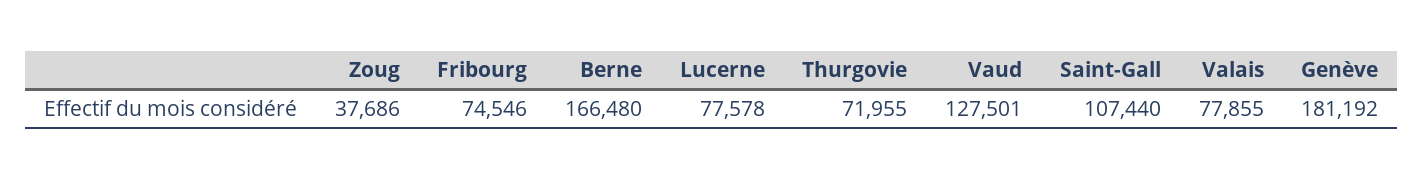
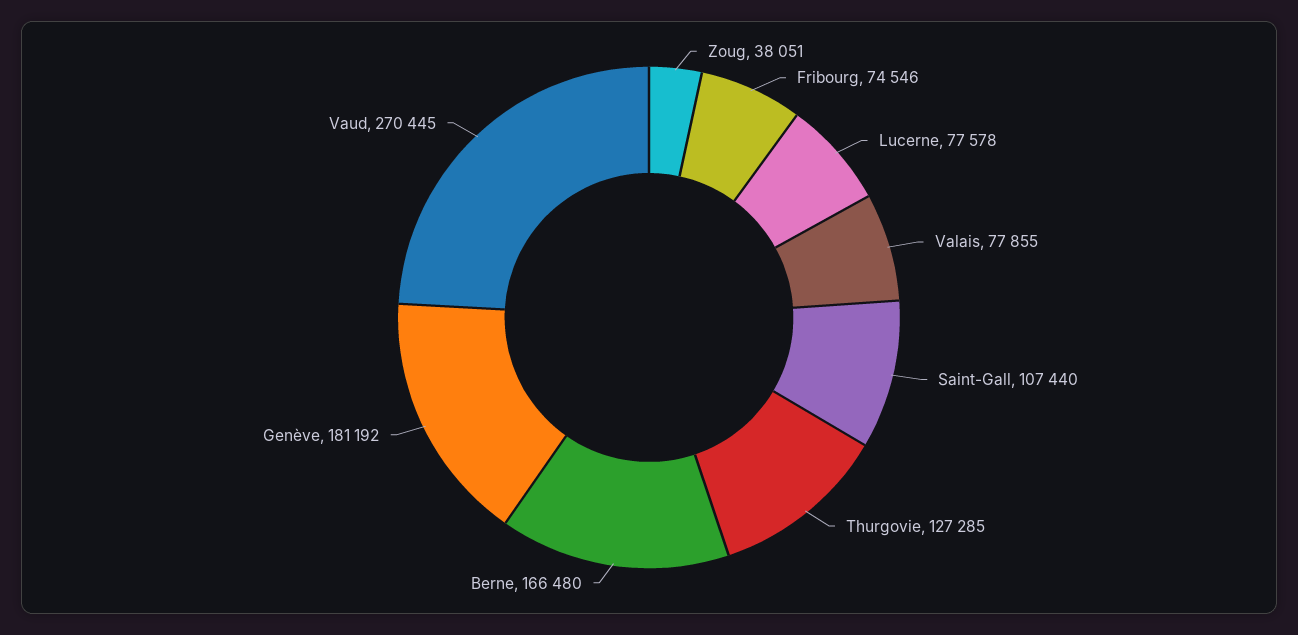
  {
-   "Zoug": 37686,
+   "Zoug": 38051,
    "Fribourg": 74546,
    "Berne": 166480,
    "Lucerne": 77578,
-   "Thurgovie": 71955,
+   "Thurgovie": 127285,
-   "Vaud": 127501,
+   "Vaud": 270445,
    "Saint-Gall": 107440,
    "Valais": 77855,
    "Genève": 181192
  }

